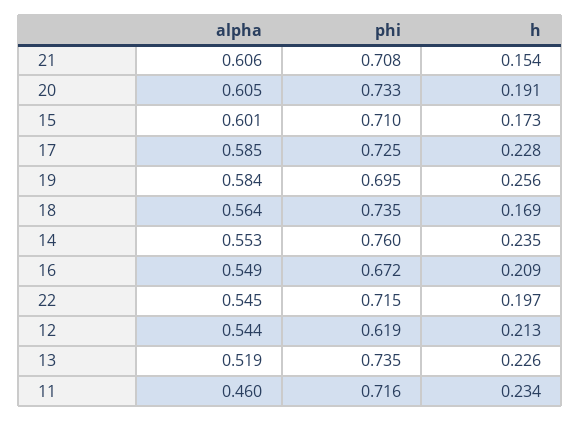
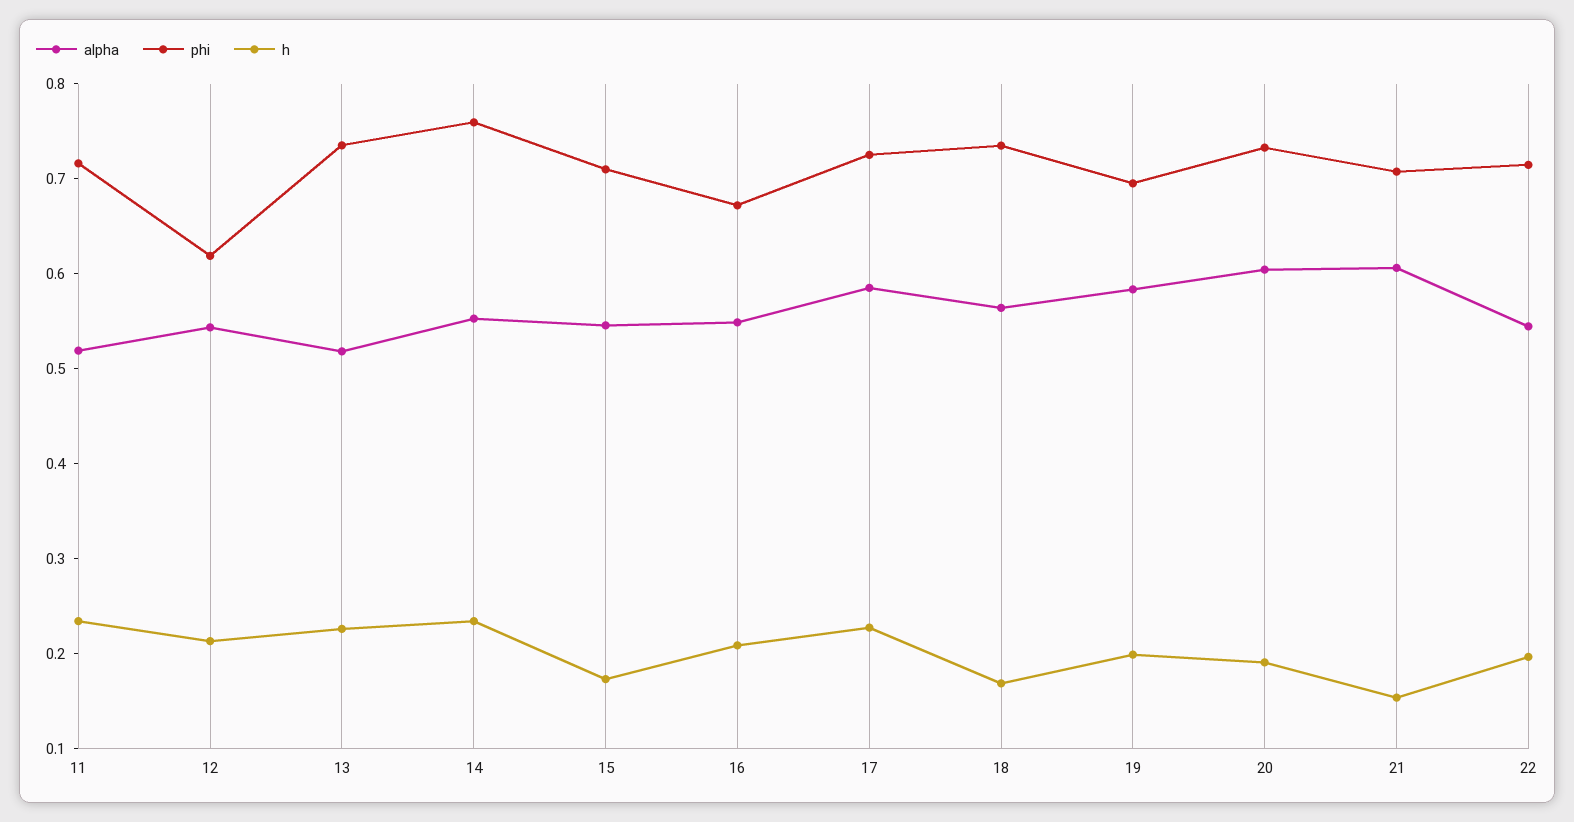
  {
    "alpha": {
      "21": 0.606,
      "20": 0.605,
-     "15": 0.601,
+     "15": 0.54,
      "17": 0.585,
      "19": 0.584,
      "18": 0.564,
      "14": 0.553,
      "16": 0.549,
      "22": 0.545,
      "12": 0.544,
      "13": 0.519,
-     "11": 0.46
+     "11": 0.52
    },
    "phi": {
      "21": 0.708,
      "20": 0.733,
      "15": 0.71,
      "17": 0.725,
      "19": 0.695,
      "18": 0.735,
      "14": 0.76,
      "16": 0.672,
      "22": 0.715,
      "12": 0.619,
      "13": 0.735,
      "11": 0.716
    },
    "h": {
      "21": 0.154,
      "20": 0.191,
      "15": 0.173,
      "17": 0.228,
-     "19": 0.256,
+     "19": 0.2,
      "18": 0.169,
      "14": 0.235,
      "16": 0.209,
      "22": 0.197,
      "12": 0.213,
      "13": 0.226,
      "11": 0.234
    }
  }

